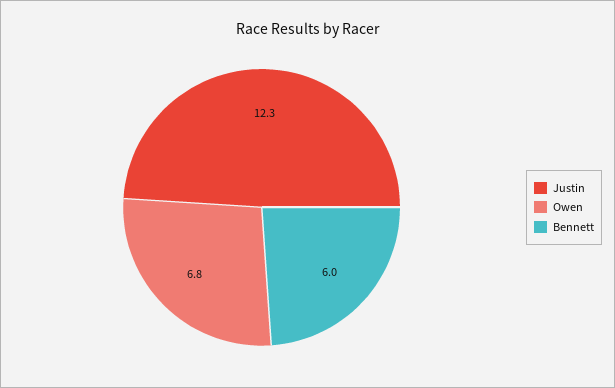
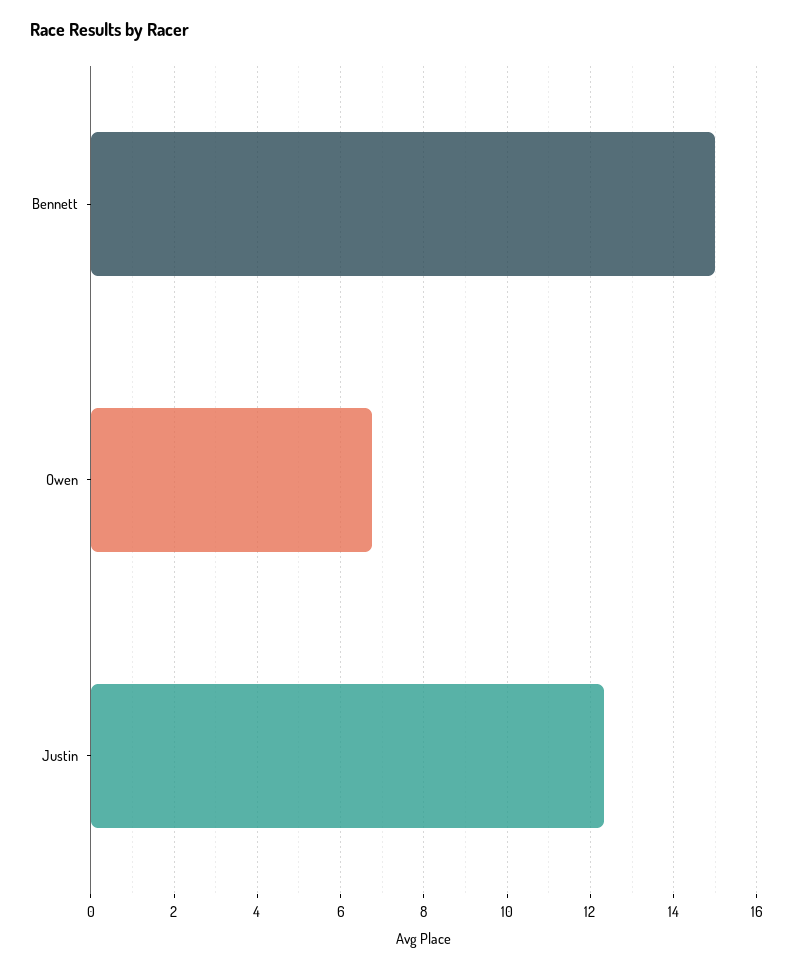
  {
    "Justin": 12.3,
    "Owen": 6.8,
-   "Bennett": 6
+   "Bennett": 15
  }

